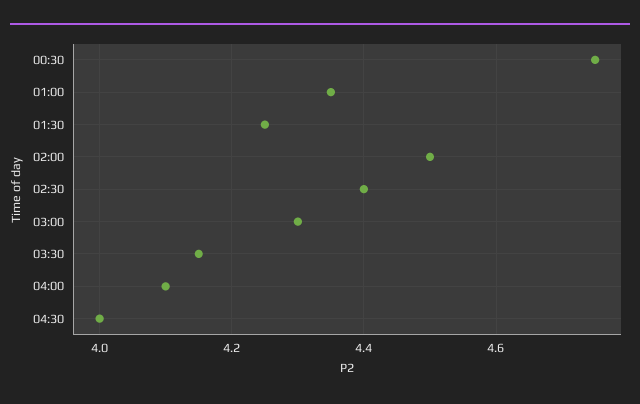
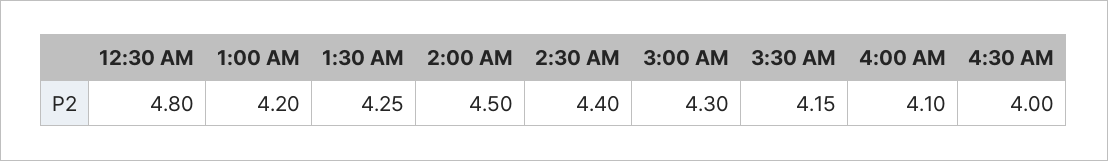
  {
-   "00:30": 4.75,
+   "00:30": 4.8,
-   "01:00": 4.35,
+   "01:00": 4.2,
    "01:30": 4.25,
    "02:00": 4.5,
    "02:30": 4.4,
    "03:00": 4.3,
    "03:30": 4.15,
    "04:00": 4.1,
    "04:30": 4
  }

